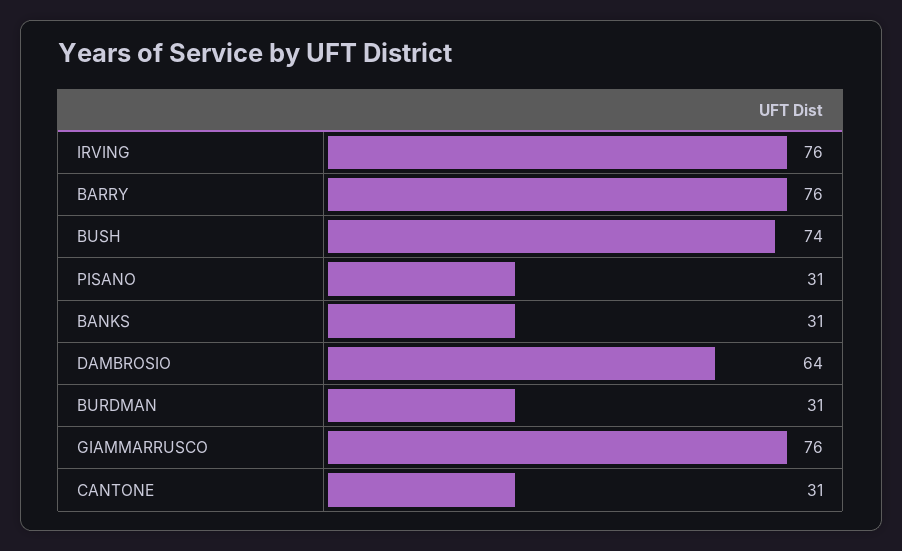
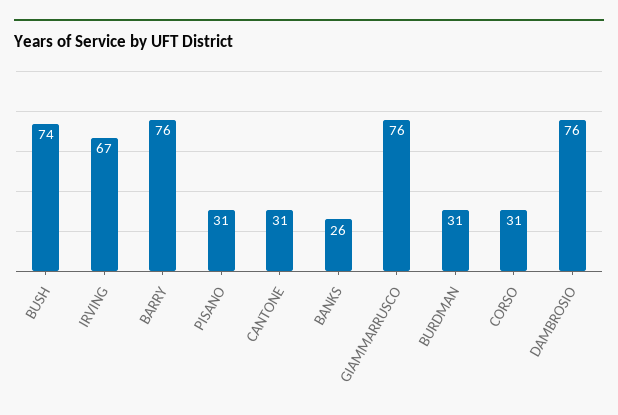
  {
-   "IRVING": 76,
+   "IRVING": 67,
    "BARRY": 76,
    "BUSH": 74,
    "PISANO": 31,
-   "BANKS": 31,
+   "BANKS": 26,
-   "DAMBROSIO": 64,
+   "DAMBROSIO": 76,
    "BURDMAN": 31,
    "GIAMMARRUSCO": 76,
-   "CANTONE": 31
+   "CANTONE": 31,
+   "CORSO": 31
  }

